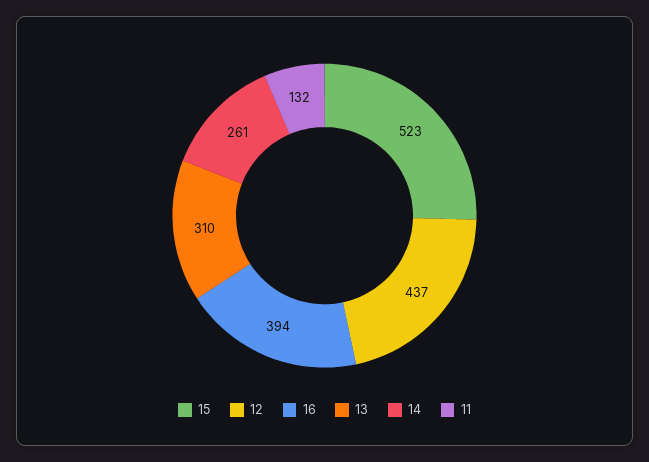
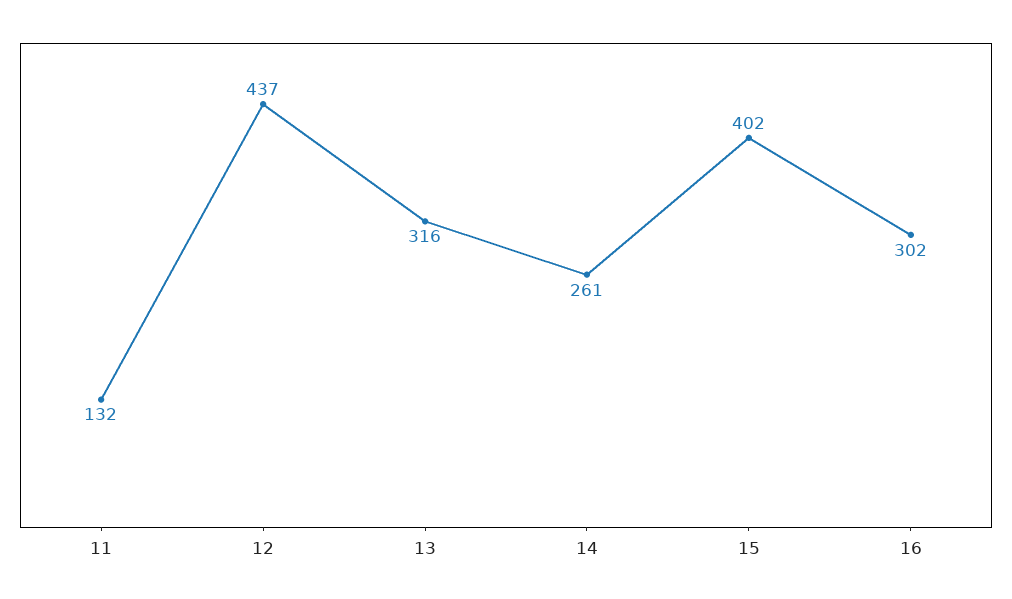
  {
-   "15": 523,
+   "15": 402,
    "12": 437,
-   "16": 394,
+   "16": 302,
-   "13": 310,
+   "13": 316,
    "14": 261,
    "11": 132
  }

